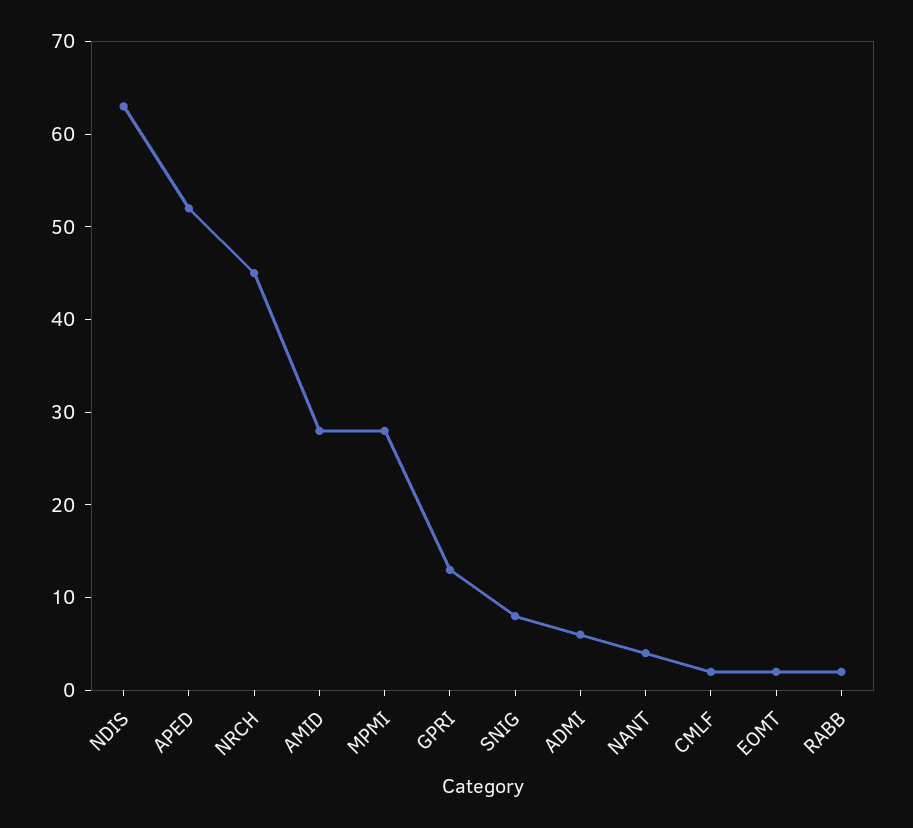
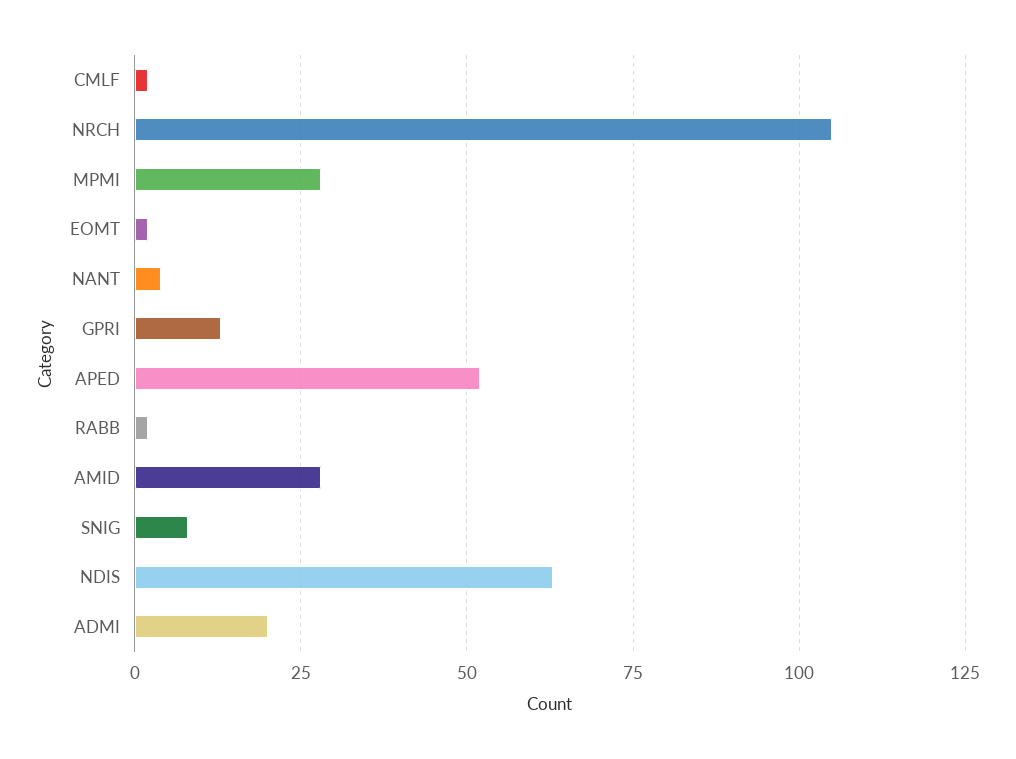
  {
    "NDIS": 63,
    "APED": 52,
-   "NRCH": 45,
+   "NRCH": 105,
    "AMID": 28,
    "MPMI": 28,
    "GPRI": 13,
    "SNIG": 8,
-   "ADMI": 6,
+   "ADMI": 20,
    "NANT": 4,
    "CMLF": 2,
    "EOMT": 2,
    "RABB": 2
  }

